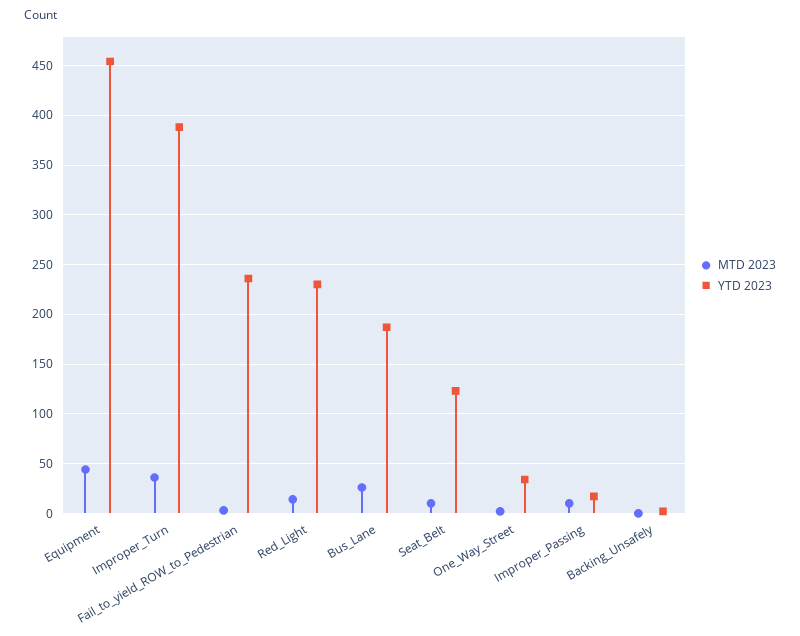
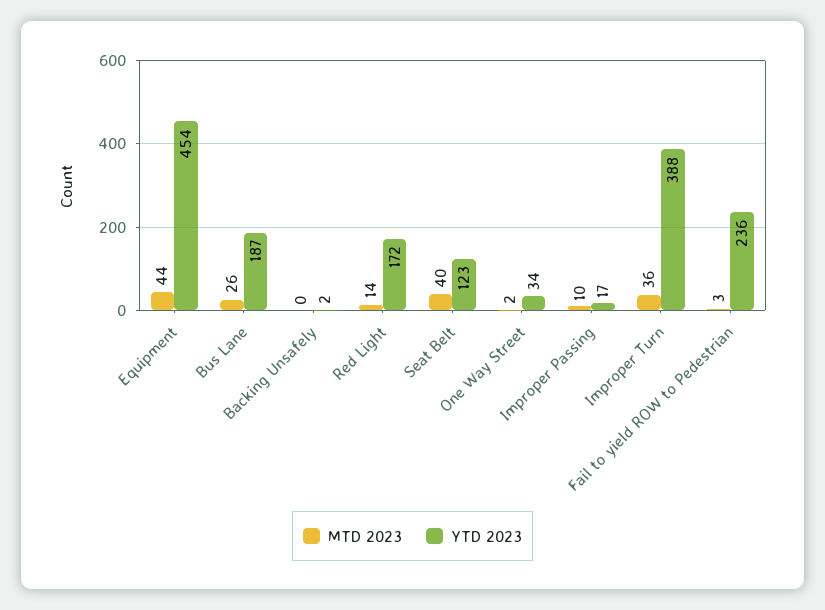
  {
    "MTD 2023": {
      "Equipment": 44,
      "Improper_Turn": 36,
      "Fail_to_yield_ROW_to_Pedestrian": 3,
      "Red_Light": 14,
      "Bus_Lane": 26,
-     "Seat_Belt": 10,
+     "Seat_Belt": 40,
      "One_Way_Street": 2,
      "Improper_Passing": 10,
      "Backing_Unsafely": 0
    },
    "YTD 2023": {
      "Equipment": 454,
      "Improper_Turn": 388,
      "Fail_to_yield_ROW_to_Pedestrian": 236,
-     "Red_Light": 230,
+     "Red_Light": 172,
      "Bus_Lane": 187,
      "Seat_Belt": 123,
      "One_Way_Street": 34,
      "Improper_Passing": 17,
      "Backing_Unsafely": 2
    }
  }

